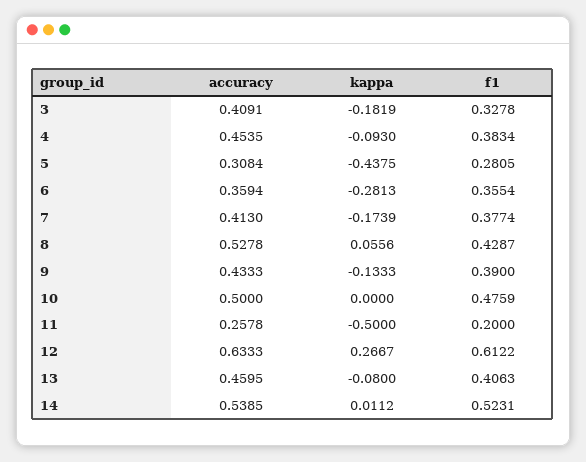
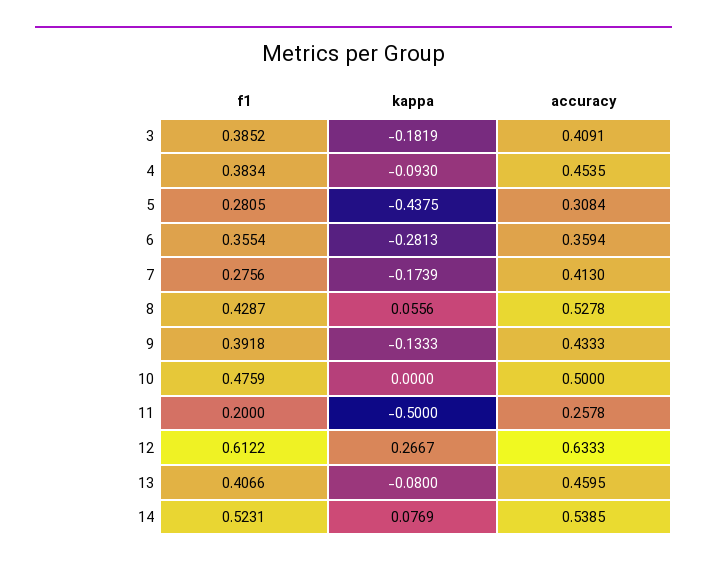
  {
    "accuracy": {
      "3": 0.4091,
      "4": 0.4535,
      "5": 0.3084,
      "6": 0.3594,
      "7": 0.413,
      "8": 0.5278,
      "9": 0.4333,
      "10": 0.5,
      "11": 0.2578,
      "12": 0.6333,
      "13": 0.4595,
      "14": 0.5385
    },
    "kappa": {
      "3": -0.1819,
      "4": -0.093,
      "5": -0.4375,
      "6": -0.2813,
      "7": -0.1739,
      "8": 0.0556,
      "9": -0.1333,
      "10": 0,
      "11": -0.5,
      "12": 0.2667,
      "13": -0.08,
-     "14": 0.0112
+     "14": 0.0769
    },
    "f1": {
-     "3": 0.3278,
+     "3": 0.3852,
      "4": 0.3834,
      "5": 0.2805,
      "6": 0.3554,
-     "7": 0.3774,
+     "7": 0.2756,
      "8": 0.4287,
-     "9": 0.39,
+     "9": 0.3918,
      "10": 0.4759,
      "11": 0.2,
      "12": 0.6122,
-     "13": 0.4063,
+     "13": 0.4066,
      "14": 0.5231
    }
  }

